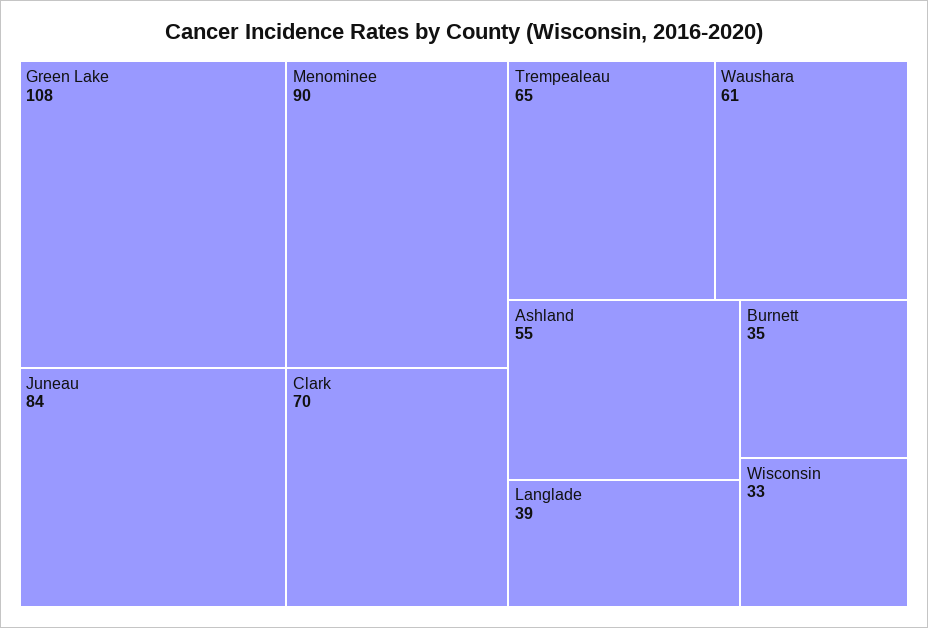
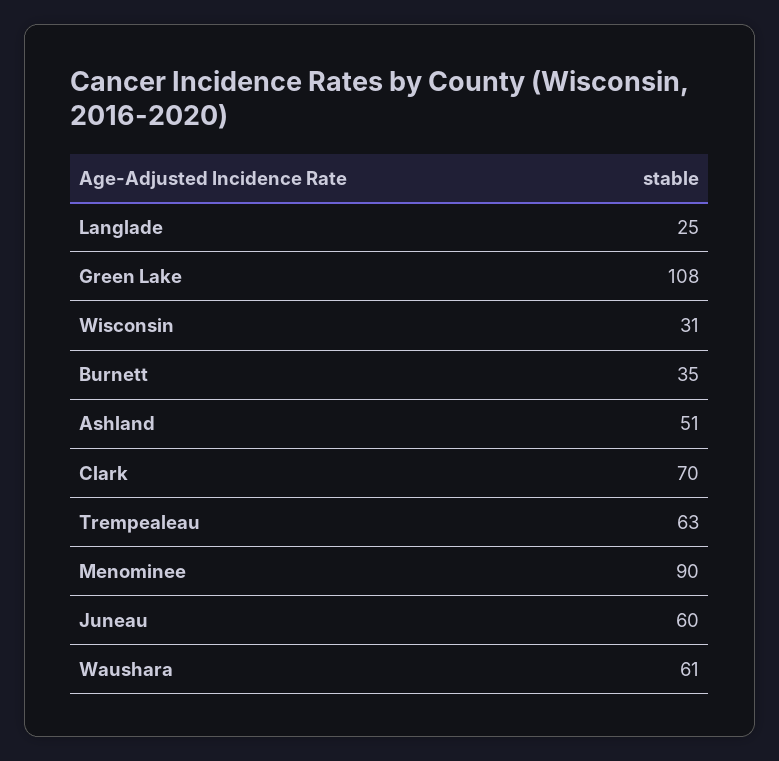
  {
    "Green Lake": 108,
    "Menominee": 90,
-   "Juneau": 84,
+   "Juneau": 60,
    "Clark": 70,
-   "Trempealeau": 65,
+   "Trempealeau": 63,
    "Waushara": 61,
-   "Ashland": 55,
+   "Ashland": 51,
-   "Langlade": 39,
+   "Langlade": 25,
    "Burnett": 35,
-   "Wisconsin": 33
+   "Wisconsin": 31
  }

